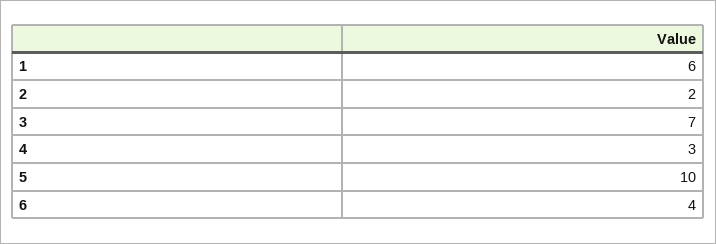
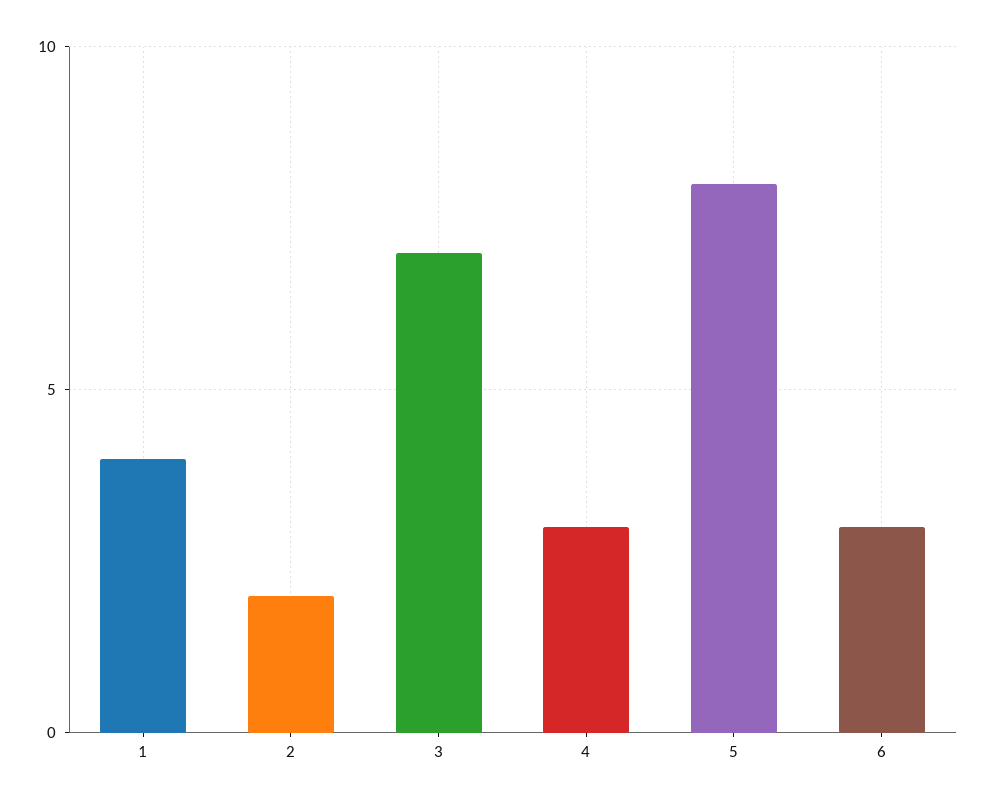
  {
-   "1": 6,
+   "1": 4,
    "2": 2,
    "3": 7,
    "4": 3,
-   "5": 10,
+   "5": 8,
-   "6": 4
+   "6": 3
  }

